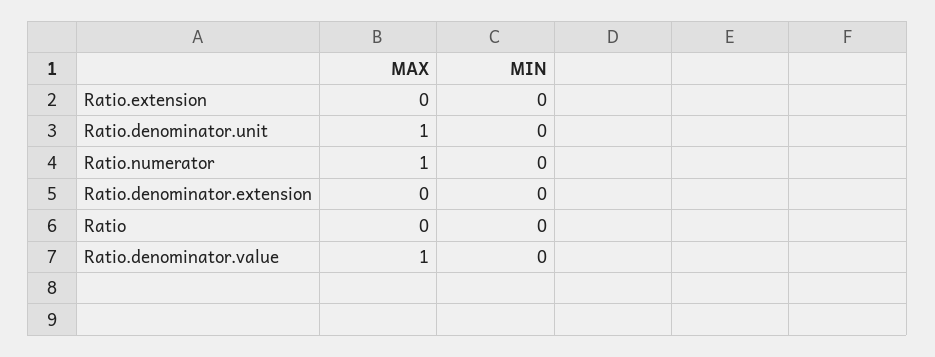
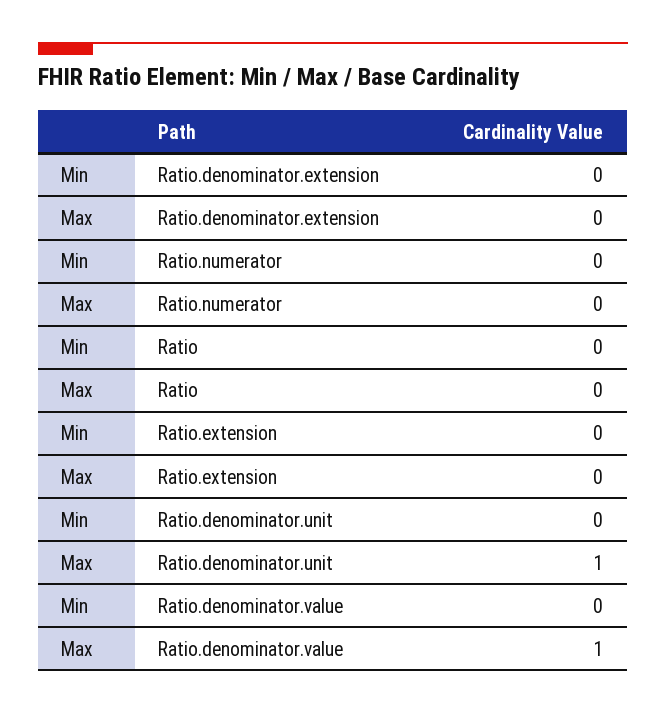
  {
    "MAX": {
      "Ratio.extension": 0,
      "Ratio.denominator.unit": 1,
-     "Ratio.numerator": 1,
+     "Ratio.numerator": 0,
      "Ratio.denominator.extension": 0,
      "Ratio": 0,
      "Ratio.denominator.value": 1
    },
    "MIN": {
      "Ratio.extension": 0,
      "Ratio.denominator.unit": 0,
      "Ratio.numerator": 0,
      "Ratio.denominator.extension": 0,
      "Ratio": 0,
      "Ratio.denominator.value": 0
    }
  }

